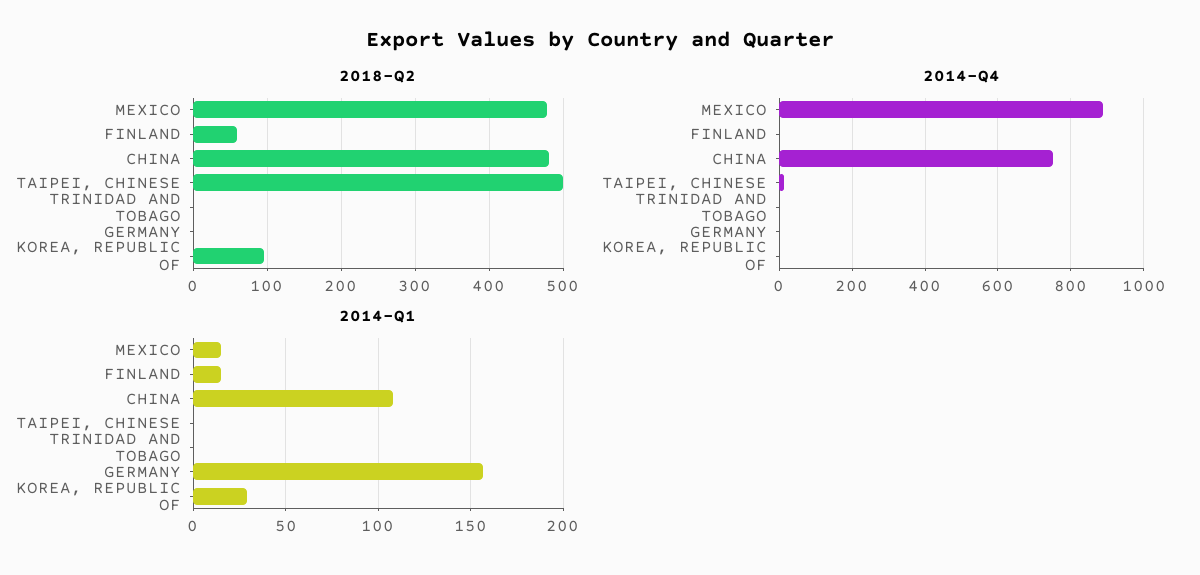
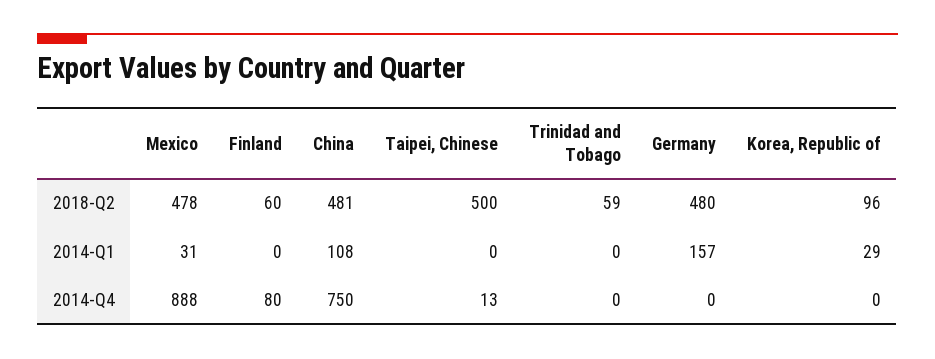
  {
    "2018-Q2": {
      "MEXICO": 478,
      "FINLAND": 60,
      "CHINA": 481,
      "TAIPEI, CHINESE": 500,
-     "TRINIDAD AND TOBAGO": 0,
+     "TRINIDAD AND TOBAGO": 59,
-     "GERMANY": 0,
+     "GERMANY": 480,
      "KOREA, REPUBLIC OF": 96
    },
    "2014-Q4": {
      "MEXICO": 888,
-     "FINLAND": 0,
+     "FINLAND": 80,
      "CHINA": 750,
      "TAIPEI, CHINESE": 13,
      "TRINIDAD AND TOBAGO": 0,
      "GERMANY": 0,
      "KOREA, REPUBLIC OF": 0
    },
    "2014-Q1": {
-     "MEXICO": 15,
+     "MEXICO": 31,
-     "FINLAND": 15,
+     "FINLAND": 0,
      "CHINA": 108,
      "TAIPEI, CHINESE": 0,
      "TRINIDAD AND TOBAGO": 0,
      "GERMANY": 157,
      "KOREA, REPUBLIC OF": 29
    }
  }

